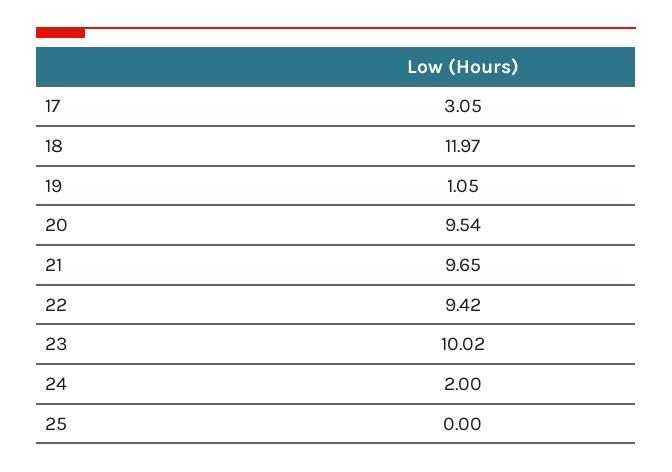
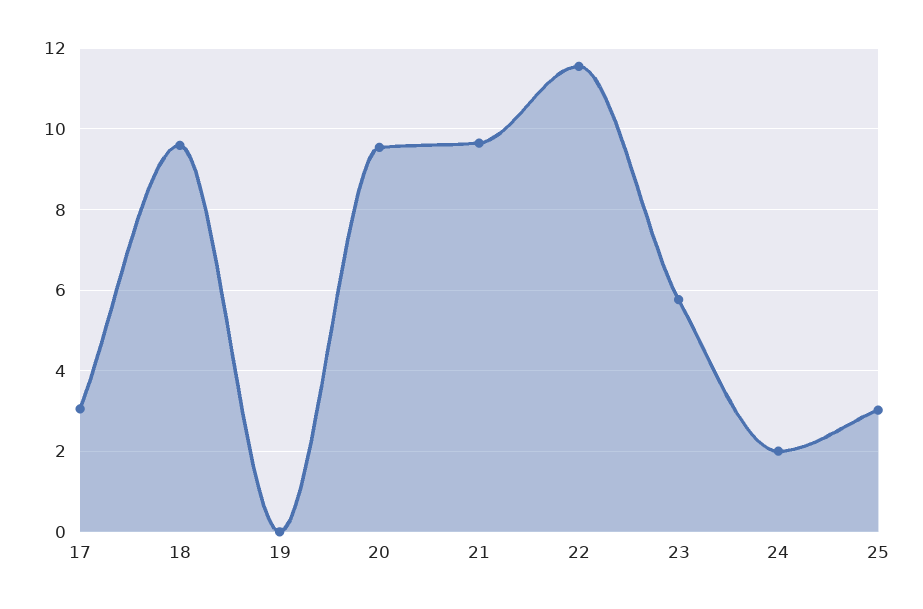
  {
    "17": 3.05,
-   "18": 11.97,
+   "18": 9.6,
-   "19": 1.05,
+   "19": 0,
    "20": 9.54,
    "21": 9.65,
-   "22": 9.42,
+   "22": 11.6,
-   "23": 10.02,
+   "23": 5.8,
    "24": 2,
-   "25": 0
+   "25": 3
  }

